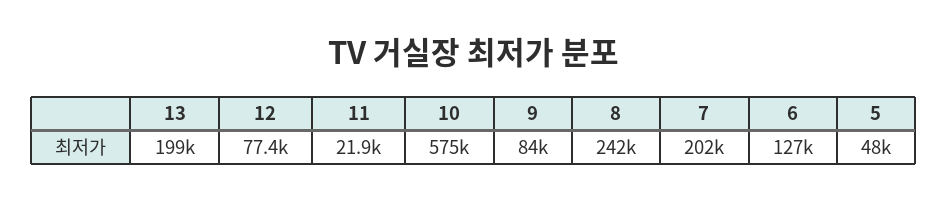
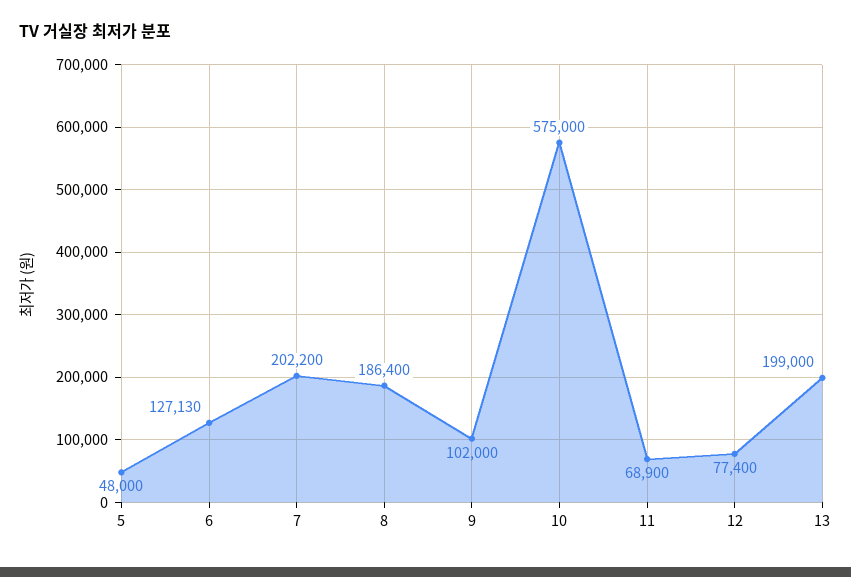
  {
    "13": 199000,
    "12": 77400,
-   "11": 21900,
+   "11": 68900,
    "10": 575000,
-   "9": 84000,
+   "9": 102000,
-   "8": 242000,
+   "8": 186400,
    "7": 202200,
    "6": 127130,
    "5": 48000
  }

